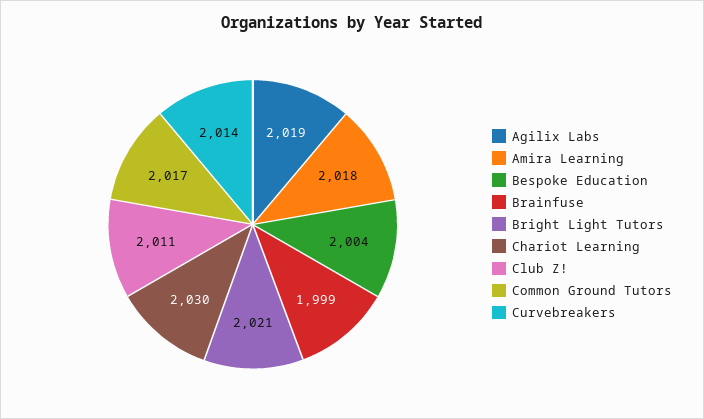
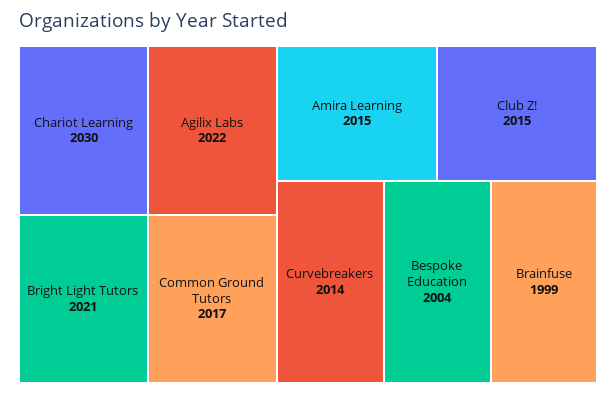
  {
-   "Agilix Labs": 2019,
+   "Agilix Labs": 2022,
-   "Amira Learning": 2018,
+   "Amira Learning": 2015,
    "Bespoke Education": 2004,
    "Brainfuse": 1999,
    "Bright Light Tutors": 2021,
    "Chariot Learning": 2030,
-   "Club Z!": 2011,
+   "Club Z!": 2015,
    "Common Ground Tutors": 2017,
    "Curvebreakers": 2014
  }

